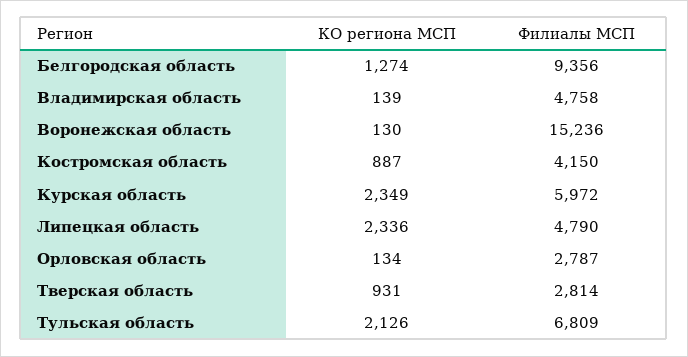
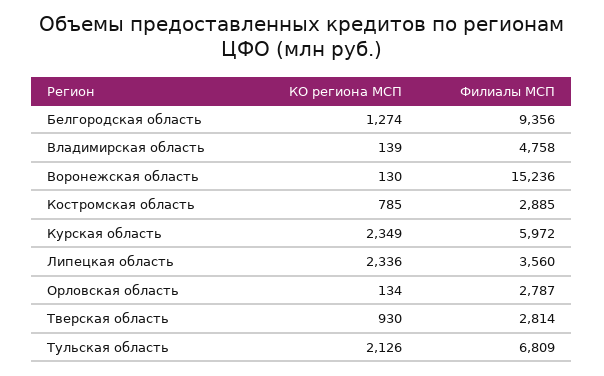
  {
    "КО региона МСП": {
      "Белгородская область": 1274,
      "Владимирская область": 139,
      "Воронежская область": 130,
-     "Костромская область": 887,
+     "Костромская область": 785,
      "Курская область": 2349,
      "Липецкая область": 2336,
      "Орловская область": 134,
-     "Тверская область": 931,
+     "Тверская область": 930,
      "Тульская область": 2126
    },
    "Филиалы МСП": {
      "Белгородская область": 9356,
      "Владимирская область": 4758,
      "Воронежская область": 15236,
-     "Костромская область": 4150,
+     "Костромская область": 2885,
      "Курская область": 5972,
-     "Липецкая область": 4790,
+     "Липецкая область": 3560,
      "Орловская область": 2787,
      "Тверская область": 2814,
      "Тульская область": 6809
    }
  }

